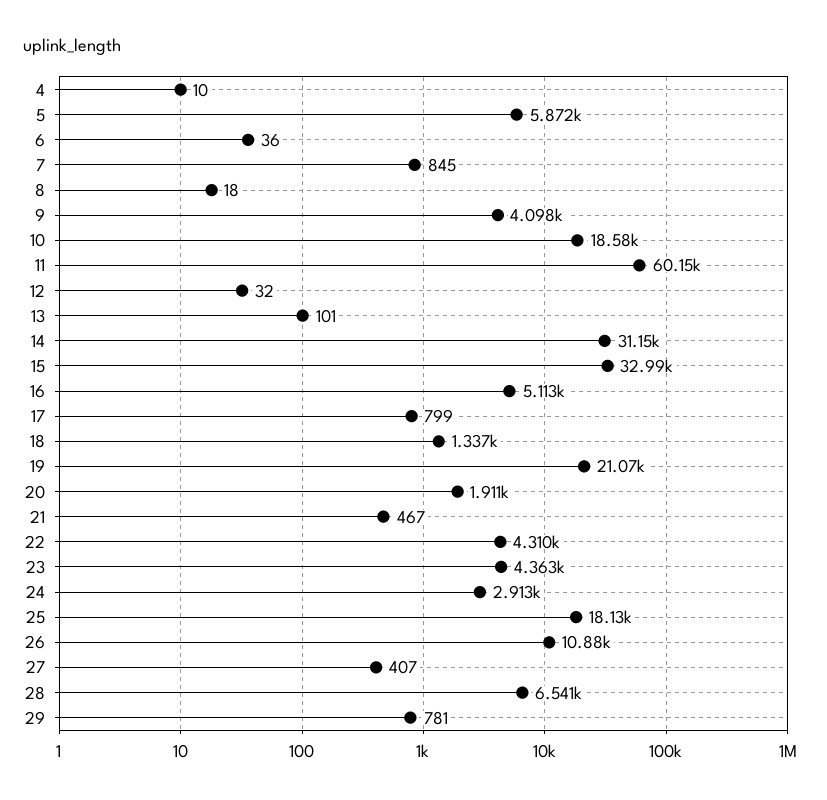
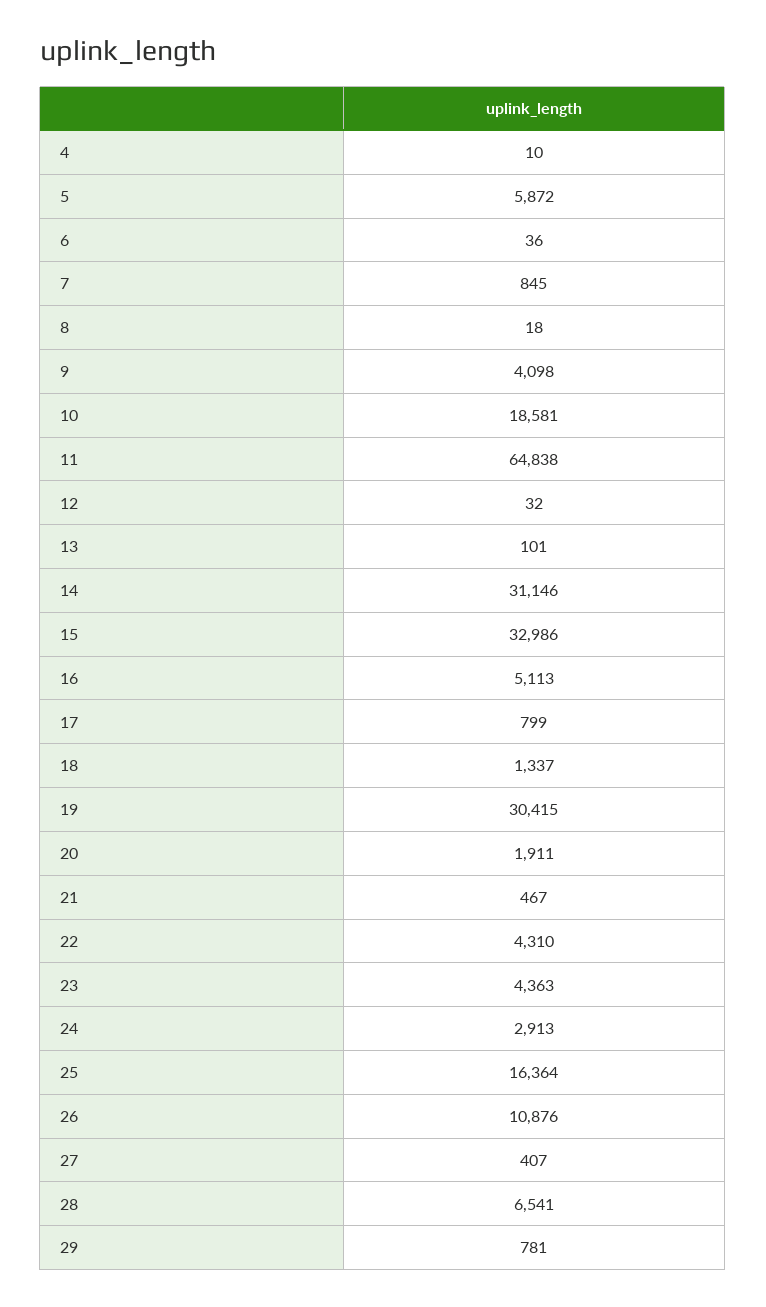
  {
    "4": 10,
    "5": 5872,
    "6": 36,
    "7": 845,
    "8": 18,
    "9": 4098,
    "10": 18581,
-   "11": 60150,
+   "11": 64838,
    "12": 32,
    "13": 101,
    "14": 31146,
    "15": 32986,
    "16": 5113,
    "17": 799,
    "18": 1337,
-   "19": 21070,
+   "19": 30415,
    "20": 1911,
    "21": 467,
    "22": 4310,
    "23": 4363,
    "24": 2913,
-   "25": 18130,
+   "25": 16364,
    "26": 10876,
    "27": 407,
    "28": 6541,
    "29": 781
  }

